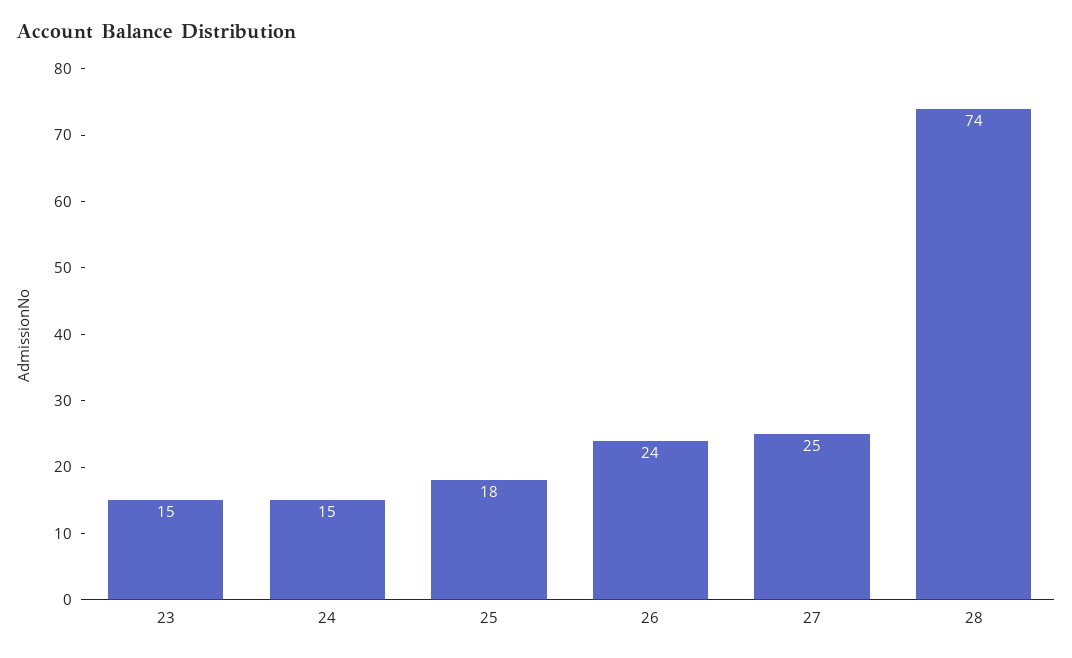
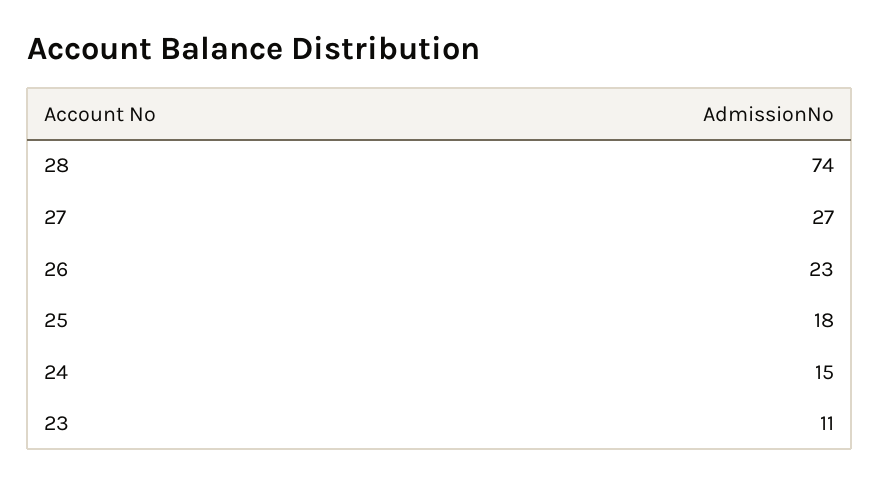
  {
-   "23": 15,
+   "23": 11,
    "24": 15,
    "25": 18,
-   "26": 24,
+   "26": 23,
-   "27": 25,
+   "27": 27,
    "28": 74
  }

